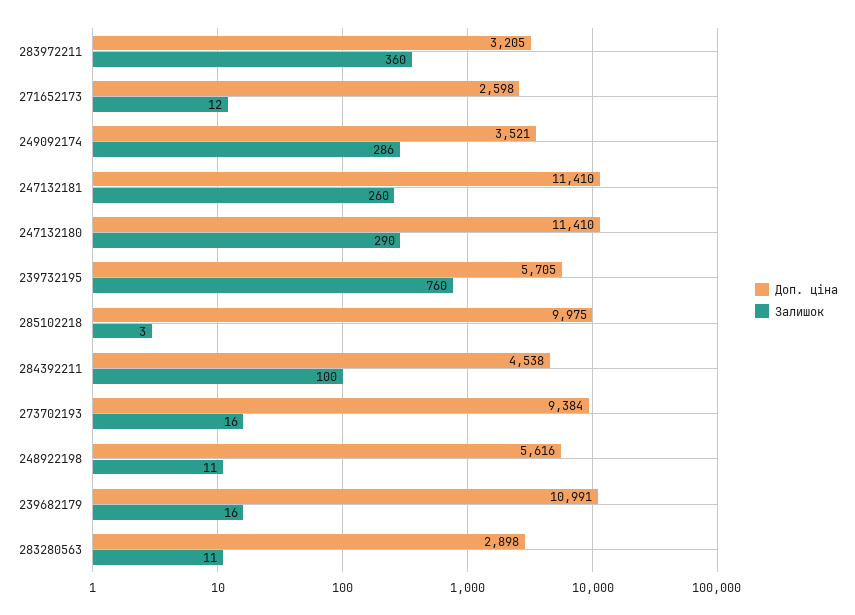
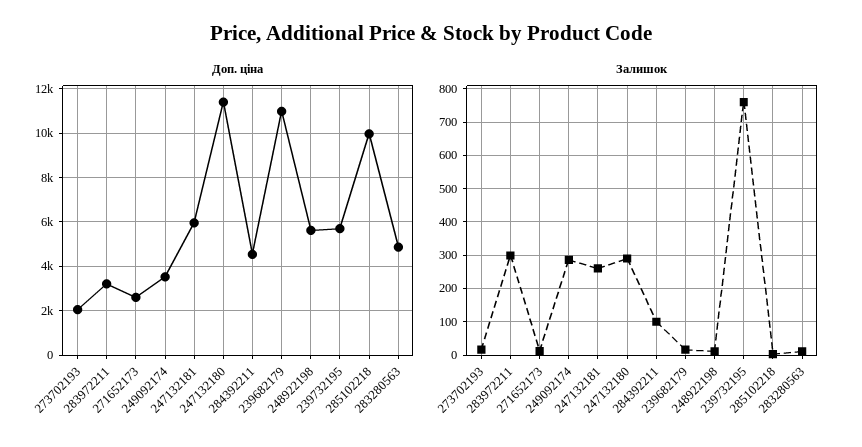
  {
    "Доп. ціна": {
      "283972211": 3205,
      "271652173": 2598,
      "249092174": 3521,
-     "247132181": 11410,
+     "247132181": 6000,
      "247132180": 11410,
      "239732195": 5705,
      "285102218": 9975,
      "284392211": 4538,
-     "273702193": 9384,
+     "273702193": 2000,
      "248922198": 5616,
      "239682179": 10991,
-     "283280563": 2898
+     "283280563": 5000
    },
    "Залишок": {
-     "283972211": 360,
+     "283972211": 300,
      "271652173": 12,
      "249092174": 286,
      "247132181": 260,
      "247132180": 290,
      "239732195": 760,
      "285102218": 3,
      "284392211": 100,
      "273702193": 16,
      "248922198": 11,
      "239682179": 16,
      "283280563": 11
    }
  }

